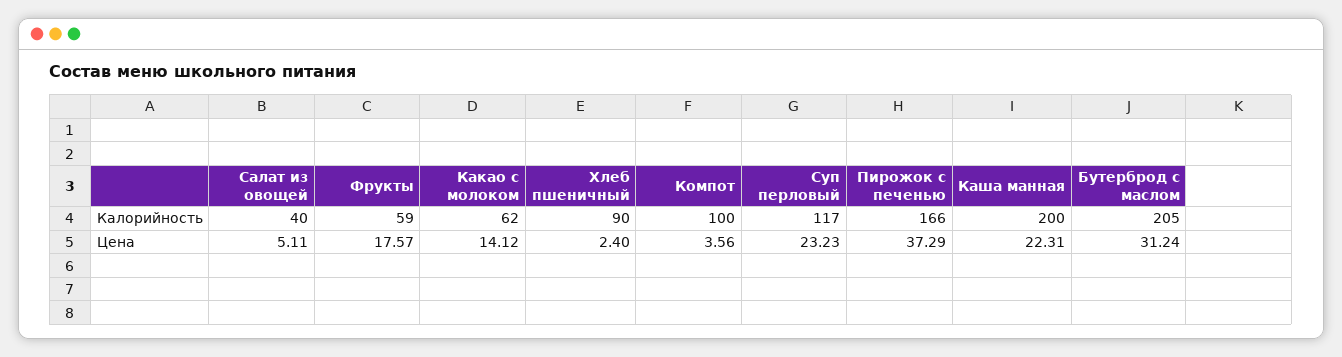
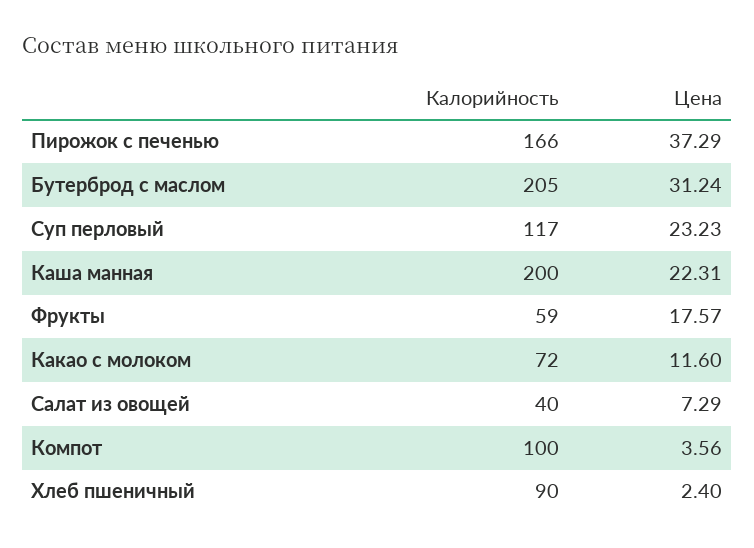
  {
    "Салат из овощей": {
      "Калорийность": 40,
-     "Цена": 5.11
+     "Цена": 7.29
    },
    "Фрукты": {
      "Калорийность": 59,
      "Цена": 17.57
    },
    "Какао с молоком": {
-     "Калорийность": 62,
+     "Калорийность": 72,
-     "Цена": 14.12
+     "Цена": 11.6
    },
    "Хлеб пшеничный": {
      "Калорийность": 90,
      "Цена": 2.4
    },
    "Компот": {
      "Калорийность": 100,
      "Цена": 3.56
    },
    "Суп перловый": {
      "Калорийность": 117,
      "Цена": 23.23
    },
    "Пирожок с печенью": {
      "Калорийность": 166,
      "Цена": 37.29
    },
    "Каша манная": {
      "Калорийность": 200,
      "Цена": 22.31
    },
    "Бутерброд с маслом": {
      "Калорийность": 205,
      "Цена": 31.24
    }
  }

